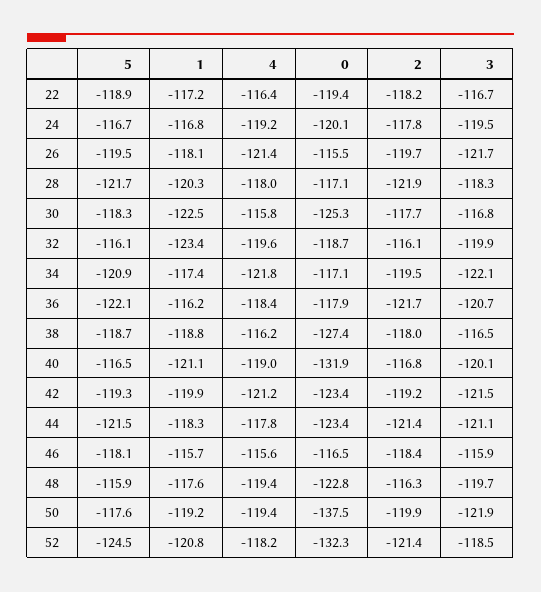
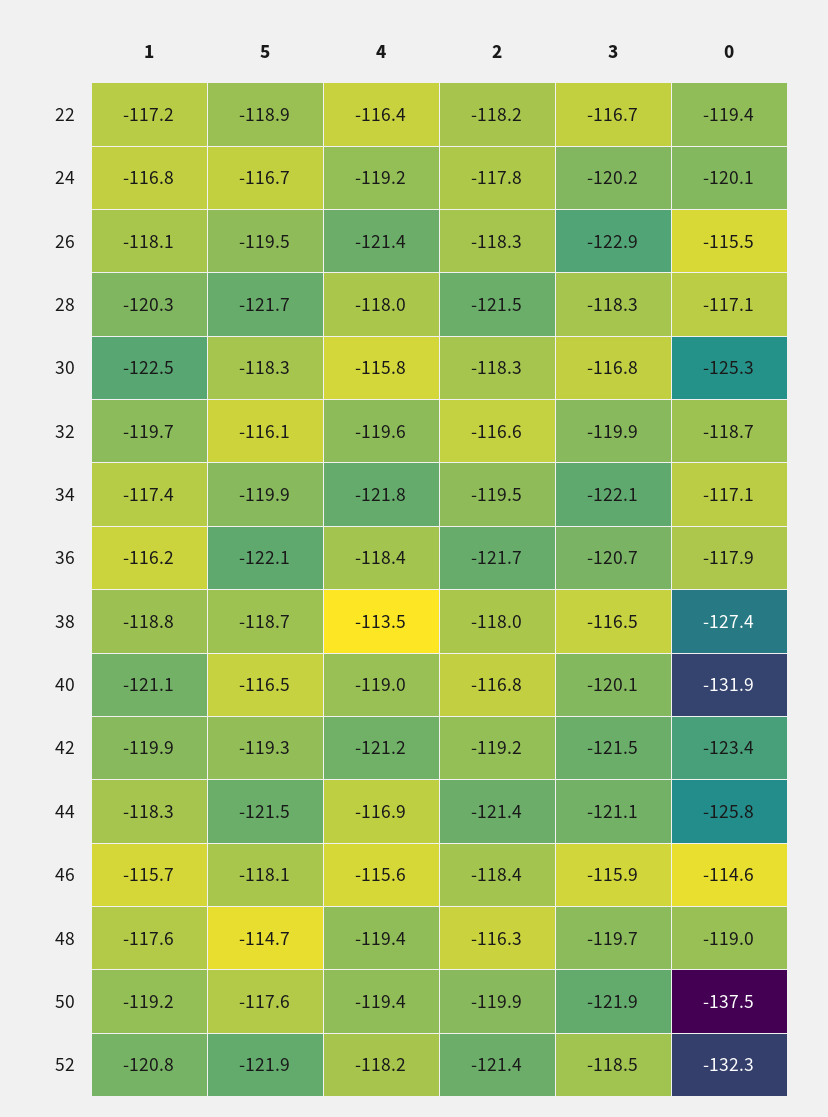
  {
    "5": {
      "22": -118.9,
      "24": -116.7,
      "26": -119.5,
      "28": -121.7,
      "30": -118.3,
      "32": -116.1,
-     "34": -120.9,
+     "34": -119.9,
      "36": -122.1,
      "38": -118.7,
      "40": -116.5,
      "42": -119.3,
      "44": -121.5,
      "46": -118.1,
-     "48": -115.9,
+     "48": -114.7,
      "50": -117.6,
-     "52": -124.5
+     "52": -121.9
    },
    "1": {
      "22": -117.2,
      "24": -116.8,
      "26": -118.1,
      "28": -120.3,
      "30": -122.5,
-     "32": -123.4,
+     "32": -119.7,
      "34": -117.4,
      "36": -116.2,
      "38": -118.8,
      "40": -121.1,
      "42": -119.9,
      "44": -118.3,
      "46": -115.7,
      "48": -117.6,
      "50": -119.2,
      "52": -120.8
    },
    "4": {
      "22": -116.4,
      "24": -119.2,
      "26": -121.4,
      "28": -118,
      "30": -115.8,
      "32": -119.6,
      "34": -121.8,
      "36": -118.4,
-     "38": -116.2,
+     "38": -113.5,
      "40": -119,
      "42": -121.2,
-     "44": -117.8,
+     "44": -116.9,
      "46": -115.6,
      "48": -119.4,
      "50": -119.4,
      "52": -118.2
    },
    "0": {
      "22": -119.4,
      "24": -120.1,
      "26": -115.5,
      "28": -117.1,
      "30": -125.3,
      "32": -118.7,
      "34": -117.1,
      "36": -117.9,
      "38": -127.4,
      "40": -131.9,
      "42": -123.4,
-     "44": -123.4,
+     "44": -125.8,
-     "46": -116.5,
+     "46": -114.6,
-     "48": -122.8,
+     "48": -119,
      "50": -137.5,
      "52": -132.3
    },
    "2": {
      "22": -118.2,
      "24": -117.8,
-     "26": -119.7,
+     "26": -118.3,
-     "28": -121.9,
+     "28": -121.5,
-     "30": -117.7,
+     "30": -118.3,
-     "32": -116.1,
+     "32": -116.6,
      "34": -119.5,
      "36": -121.7,
      "38": -118,
      "40": -116.8,
      "42": -119.2,
      "44": -121.4,
      "46": -118.4,
      "48": -116.3,
      "50": -119.9,
      "52": -121.4
    },
    "3": {
      "22": -116.7,
-     "24": -119.5,
+     "24": -120.2,
-     "26": -121.7,
+     "26": -122.9,
      "28": -118.3,
      "30": -116.8,
      "32": -119.9,
      "34": -122.1,
      "36": -120.7,
      "38": -116.5,
      "40": -120.1,
      "42": -121.5,
      "44": -121.1,
      "46": -115.9,
      "48": -119.7,
      "50": -121.9,
      "52": -118.5
    }
  }

